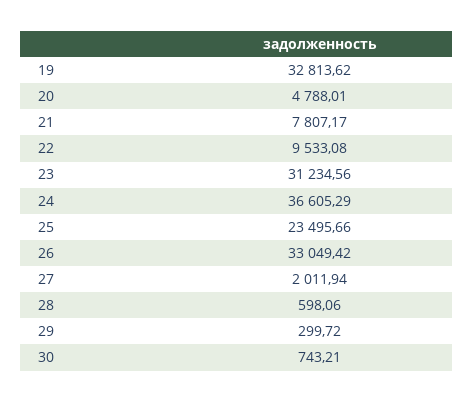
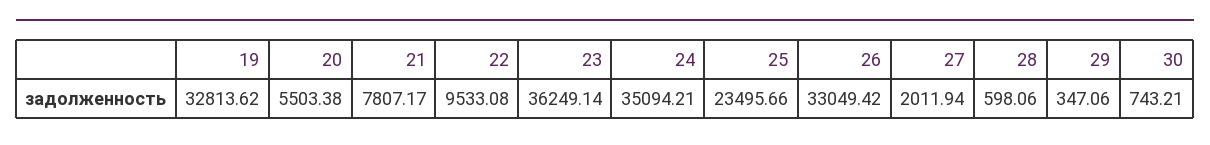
  {
    "19": 32813.62,
-   "20": 4788.01,
+   "20": 5503.38,
    "21": 7807.17,
    "22": 9533.08,
-   "23": 31234.56,
+   "23": 36249.14,
-   "24": 36605.29,
+   "24": 35094.21,
    "25": 23495.66,
    "26": 33049.42,
    "27": 2011.94,
    "28": 598.06,
-   "29": 299.72,
+   "29": 347.06,
    "30": 743.21
  }

